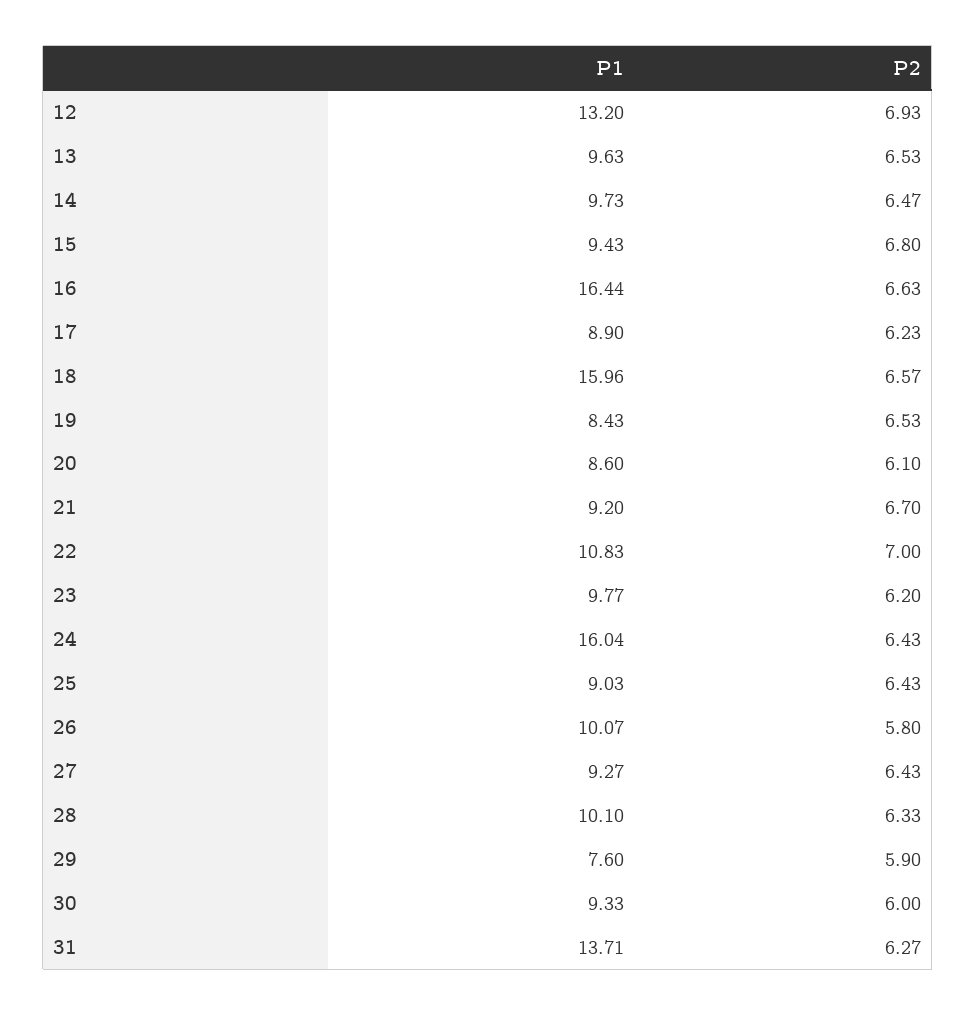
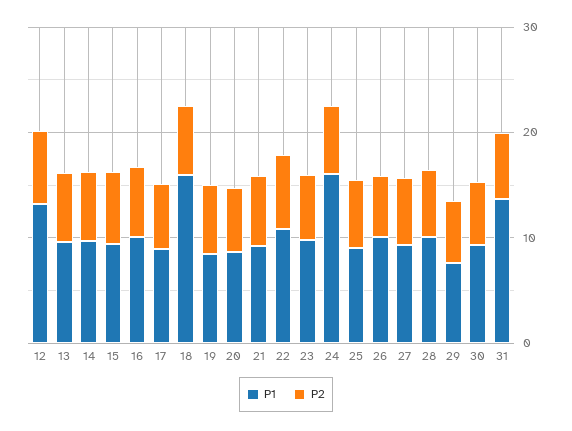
  {
    "P1": {
      "12": 13.2,
      "13": 9.63,
      "14": 9.73,
      "15": 9.43,
-     "16": 16.44,
+     "16": 10,
      "17": 8.9,
      "18": 15.96,
      "19": 8.43,
      "20": 8.6,
      "21": 9.2,
      "22": 10.83,
      "23": 9.77,
      "24": 16.04,
      "25": 9.03,
      "26": 10.07,
      "27": 9.27,
      "28": 10.1,
      "29": 7.6,
      "30": 9.33,
      "31": 13.71
    },
    "P2": {
      "12": 6.93,
      "13": 6.53,
      "14": 6.47,
      "15": 6.8,
      "16": 6.63,
      "17": 6.23,
      "18": 6.57,
      "19": 6.53,
      "20": 6.1,
      "21": 6.7,
      "22": 7,
      "23": 6.2,
      "24": 6.43,
      "25": 6.43,
      "26": 5.8,
      "27": 6.43,
      "28": 6.33,
      "29": 5.9,
      "30": 6,
      "31": 6.27
    }
  }

